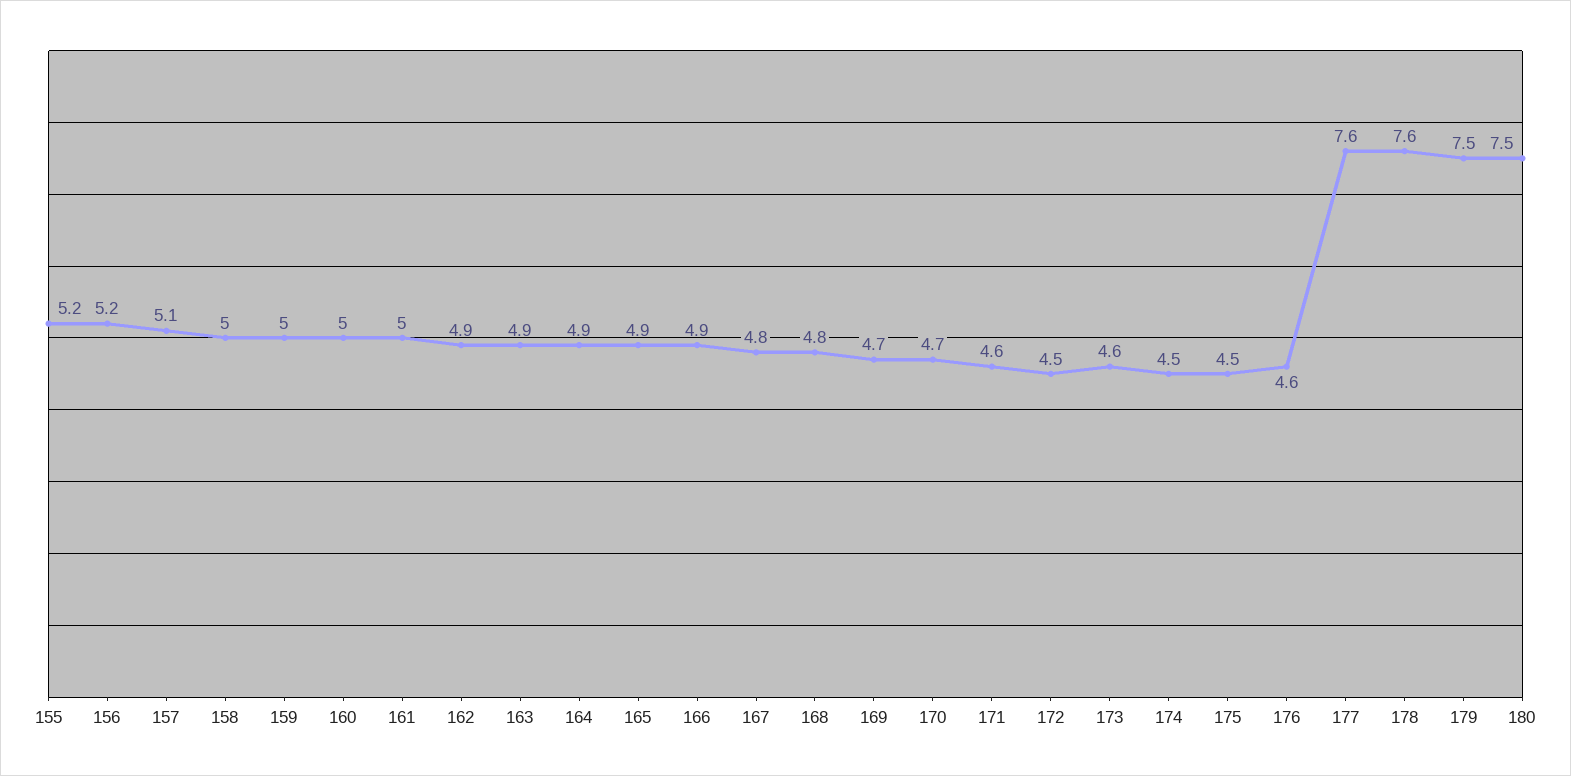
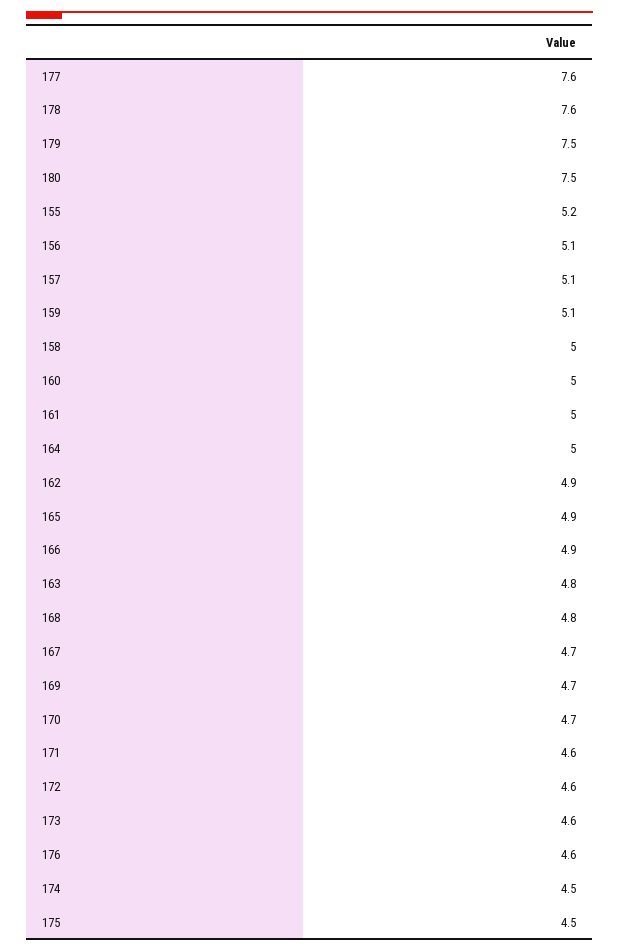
  {
    "155": 5.2,
-   "156": 5.2,
+   "156": 5.1,
    "157": 5.1,
    "158": 5,
-   "159": 5,
+   "159": 5.1,
    "160": 5,
    "161": 5,
    "162": 4.9,
-   "163": 4.9,
+   "163": 4.8,
-   "164": 4.9,
+   "164": 5,
    "165": 4.9,
    "166": 4.9,
-   "167": 4.8,
+   "167": 4.7,
    "168": 4.8,
    "169": 4.7,
    "170": 4.7,
    "171": 4.6,
-   "172": 4.5,
+   "172": 4.6,
    "173": 4.6,
    "174": 4.5,
    "175": 4.5,
    "176": 4.6,
    "177": 7.6,
    "178": 7.6,
    "179": 7.5,
    "180": 7.5
  }

